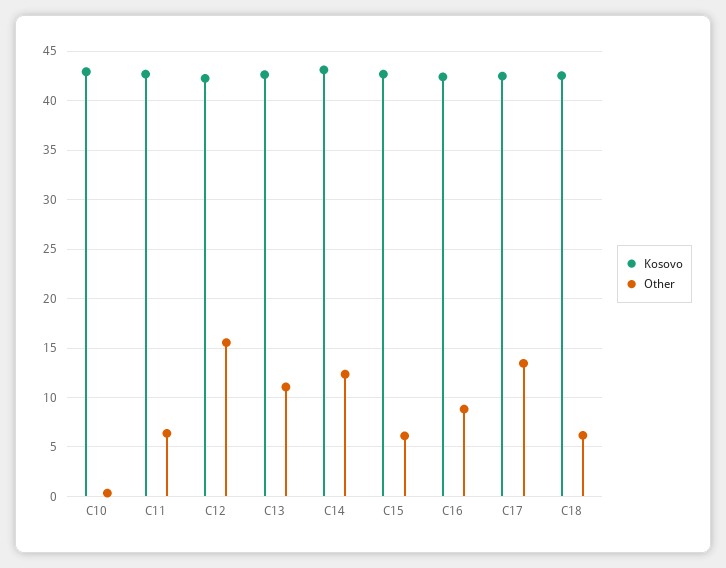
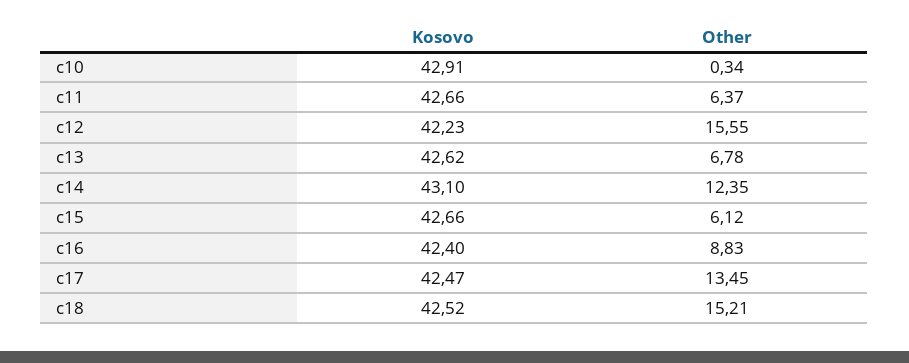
  {
    "Kosovo": {
      "C10": 42.91,
      "C11": 42.66,
      "C12": 42.23,
      "C13": 42.62,
      "C14": 43.1,
      "C15": 42.66,
      "C16": 42.4,
      "C17": 42.47,
      "C18": 42.52
    },
    "Other": {
      "C10": 0.34,
      "C11": 6.37,
      "C12": 15.55,
-     "C13": 11,
+     "C13": 6.78,
      "C14": 12.35,
      "C15": 6.12,
      "C16": 8.83,
      "C17": 13.45,
-     "C18": 6
+     "C18": 15.21
    }
  }

